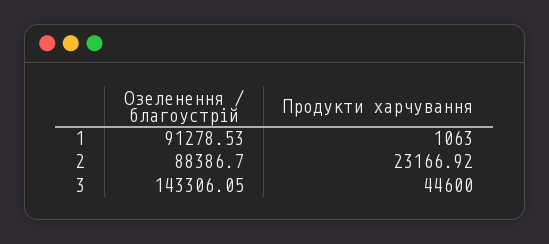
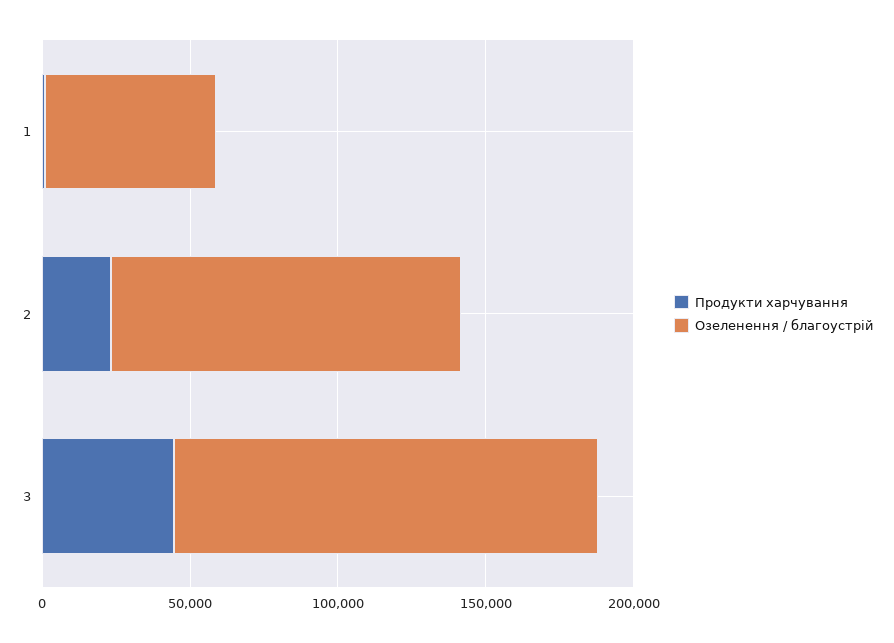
  {
    "Озеленення / благоустрій": {
-     "1": 91278.53,
+     "1": 60000,
-     "2": 88386.7,
+     "2": 120000,
      "3": 143306.05
    },
    "Продукти харчування": {
      "1": 1063,
      "2": 23166.92,
      "3": 44600
    }
  }

